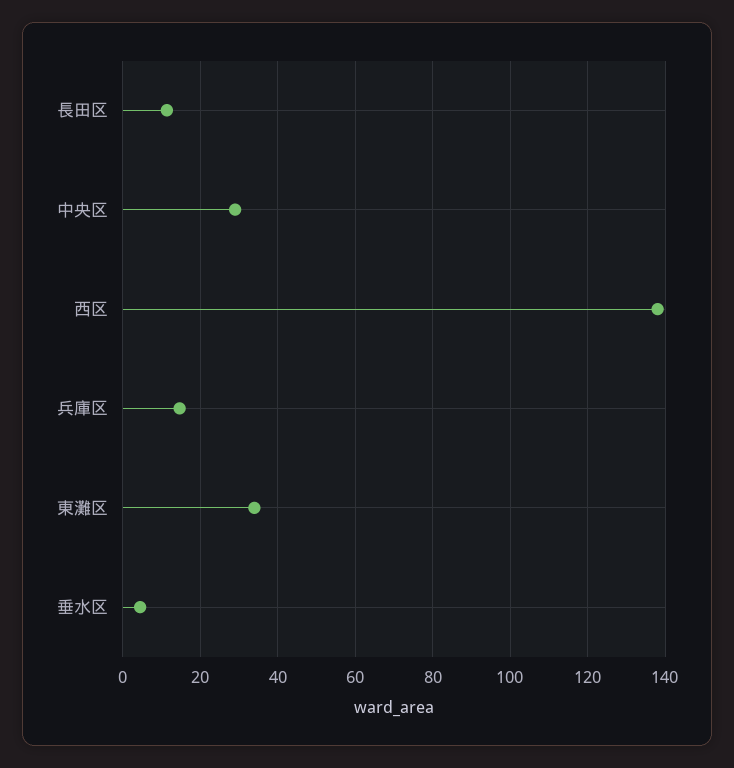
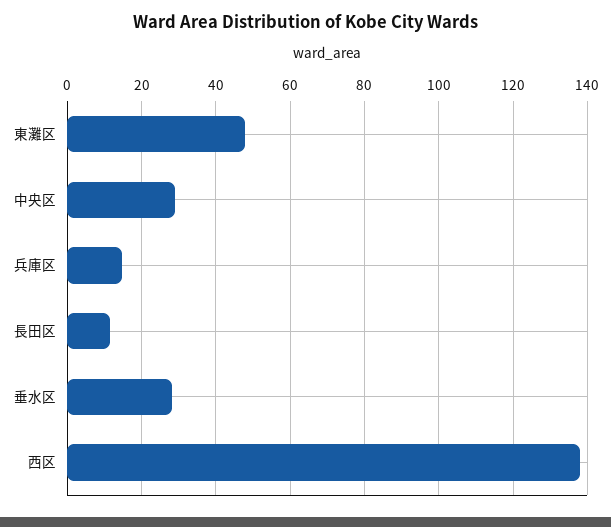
  {
    "長田区": 12,
    "中央区": 30,
    "西区": 138,
    "兵庫区": 14,
-   "東灘区": 34,
+   "東灘区": 48,
-   "垂水区": 4
+   "垂水区": 28
  }

